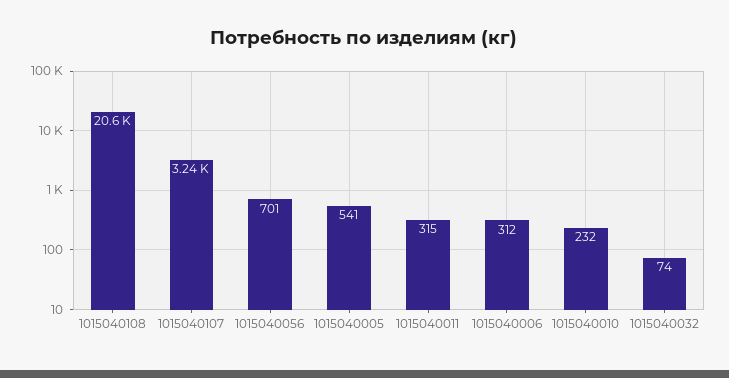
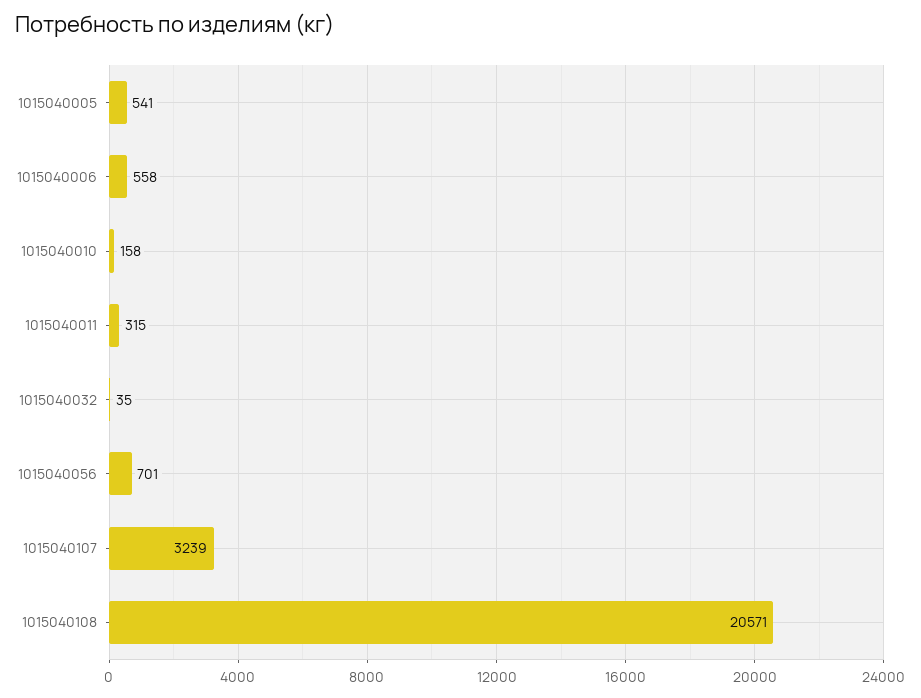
  {
    "1015040108": 20571,
    "1015040107": 3239,
    "1015040056": 701,
    "1015040005": 541,
    "1015040011": 315,
-   "1015040006": 312,
+   "1015040006": 558,
-   "1015040010": 232,
+   "1015040010": 158,
-   "1015040032": 74
+   "1015040032": 35
  }

